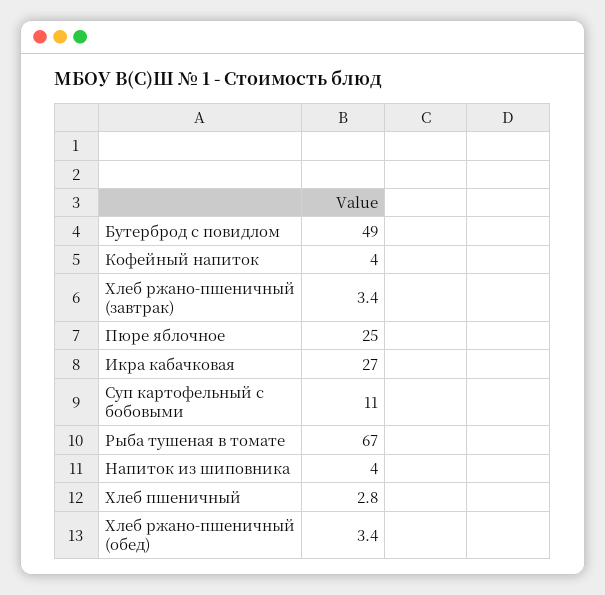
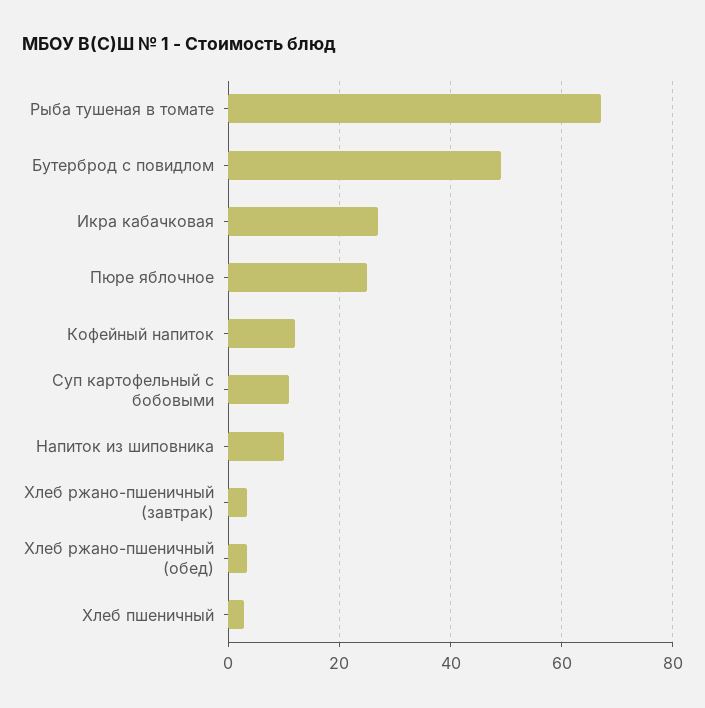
  {
    "Бутерброд с повидлом": 49,
-   "Кофейный напиток": 4,
+   "Кофейный напиток": 12,
    "Хлеб ржано-пшеничный (завтрак)": 3.4,
    "Пюре яблочное": 25,
    "Икра кабачковая": 27,
    "Суп картофельный с бобовыми": 11,
    "Рыба тушеная в томате": 67,
-   "Напиток из шиповника": 4,
+   "Напиток из шиповника": 10,
    "Хлеб пшеничный": 2.8,
    "Хлеб ржано-пшеничный (обед)": 3.4
  }

